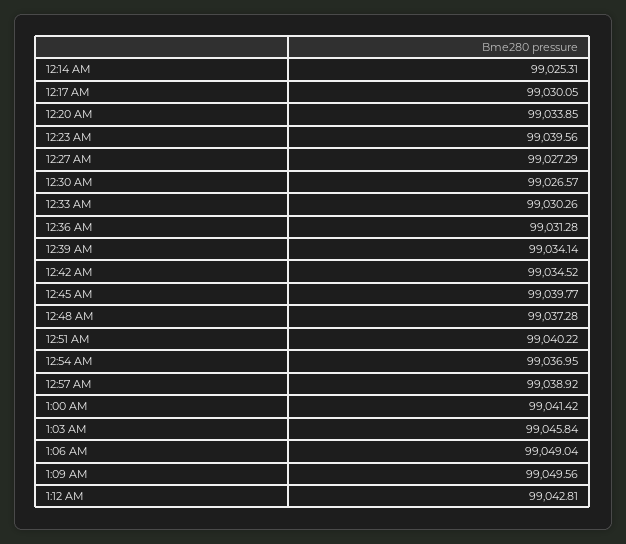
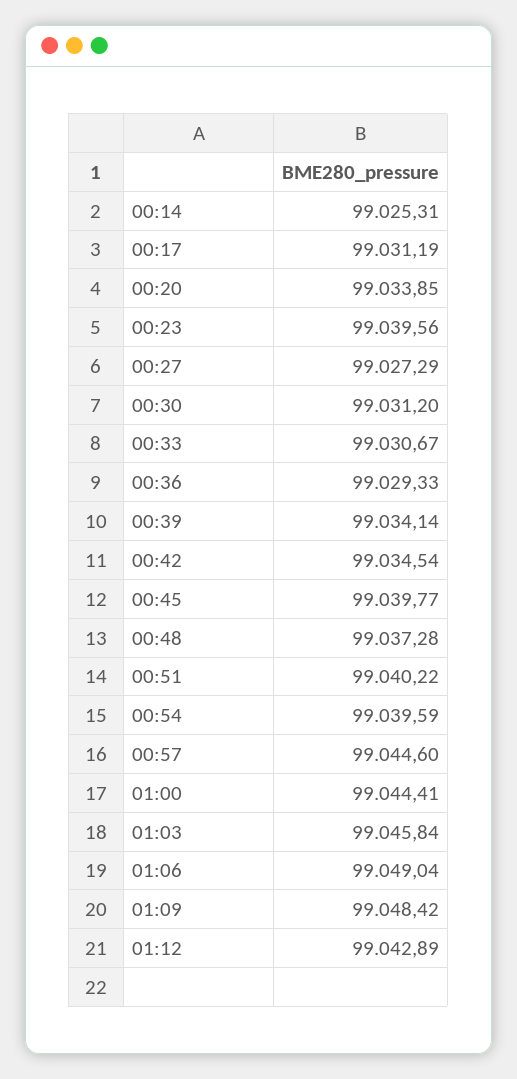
  {
    "12:14 AM": 99025.31,
-   "12:17 AM": 99030.05,
+   "12:17 AM": 99031.19,
    "12:20 AM": 99033.85,
    "12:23 AM": 99039.56,
    "12:27 AM": 99027.29,
-   "12:30 AM": 99026.57,
+   "12:30 AM": 99031.2,
-   "12:33 AM": 99030.26,
+   "12:33 AM": 99030.67,
-   "12:36 AM": 99031.28,
+   "12:36 AM": 99029.33,
    "12:39 AM": 99034.14,
-   "12:42 AM": 99034.52,
+   "12:42 AM": 99034.54,
    "12:45 AM": 99039.77,
    "12:48 AM": 99037.28,
    "12:51 AM": 99040.22,
-   "12:54 AM": 99036.95,
+   "12:54 AM": 99039.59,
-   "12:57 AM": 99038.92,
+   "12:57 AM": 99044.6,
-   "1:00 AM": 99041.42,
+   "1:00 AM": 99044.41,
    "1:03 AM": 99045.84,
    "1:06 AM": 99049.04,
-   "1:09 AM": 99049.56,
+   "1:09 AM": 99048.42,
-   "1:12 AM": 99042.81
+   "1:12 AM": 99042.89
  }

